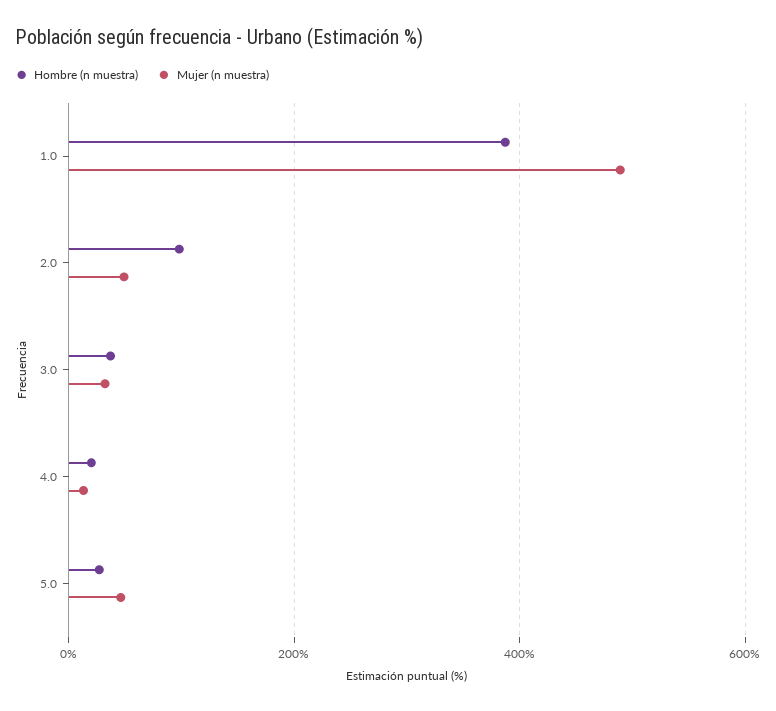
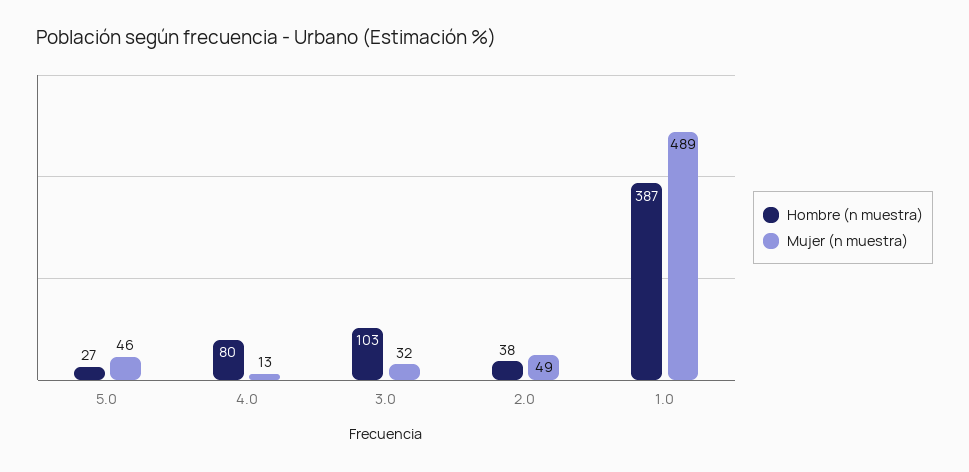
  {
    "Hombre (n muestra)": {
      "1.0": 387,
-     "2.0": 100,
+     "2.0": 38,
-     "3.0": 40,
+     "3.0": 103,
-     "4.0": 20,
+     "4.0": 80,
      "5.0": 27
    },
    "Mujer (n muestra)": {
      "1.0": 489,
      "2.0": 49,
      "3.0": 32,
      "4.0": 13,
      "5.0": 46
    }
  }

